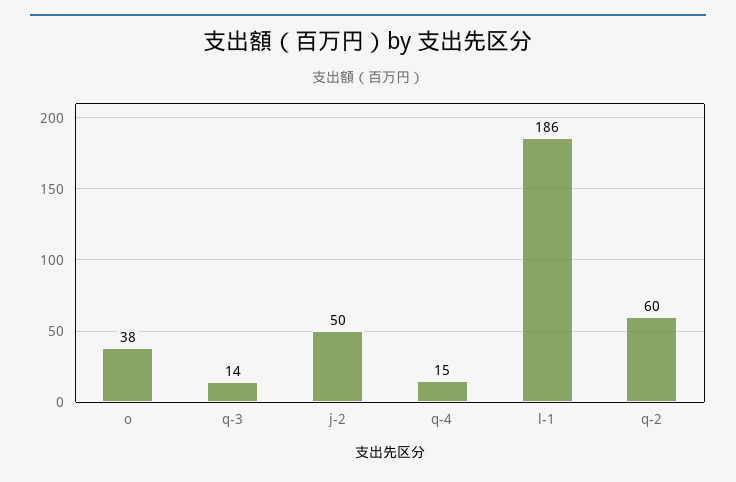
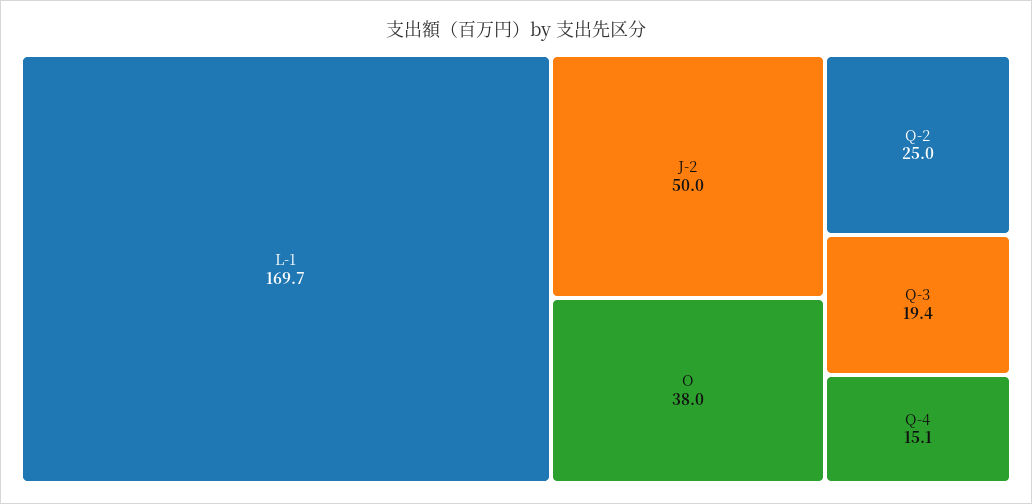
  {
    "o": 38,
-   "q-3": 14,
+   "q-3": 19.4,
    "j-2": 50,
    "q-4": 15.1,
-   "l-1": 186,
+   "l-1": 169.7,
-   "q-2": 60
+   "q-2": 25
  }

